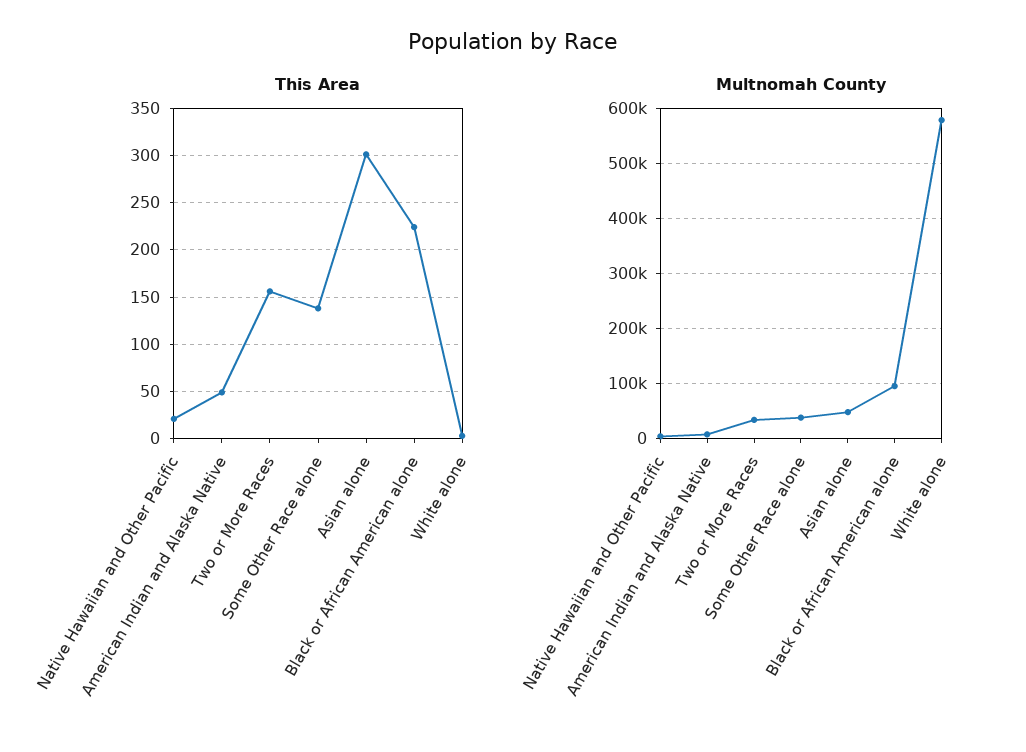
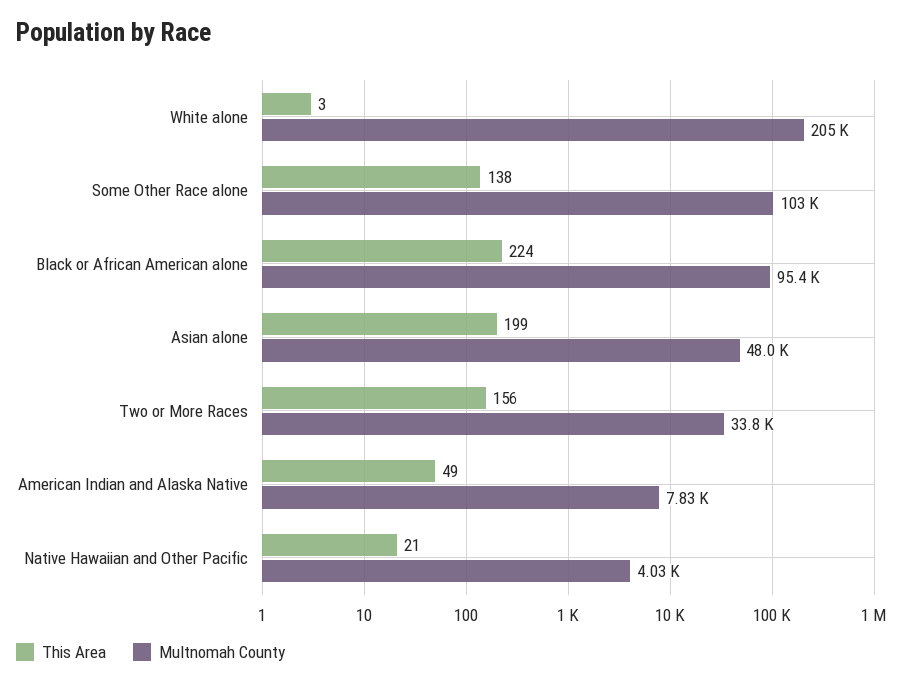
  {
    "This Area": {
      "Native Hawaiian and Other Pacific": 21,
      "American Indian and Alaska Native": 49,
      "Two or More Races": 156,
      "Some Other Race alone": 138,
-     "Asian alone": 300,
+     "Asian alone": 199,
      "Black or African American alone": 224,
      "White alone": 3
    },
    "Multnomah County": {
      "Native Hawaiian and Other Pacific": 4030,
      "American Indian and Alaska Native": 7830,
      "Two or More Races": 33800,
-     "Some Other Race alone": 40000,
+     "Some Other Race alone": 103000,
      "Asian alone": 48000,
      "Black or African American alone": 95400,
-     "White alone": 580000
+     "White alone": 205000
    }
  }

